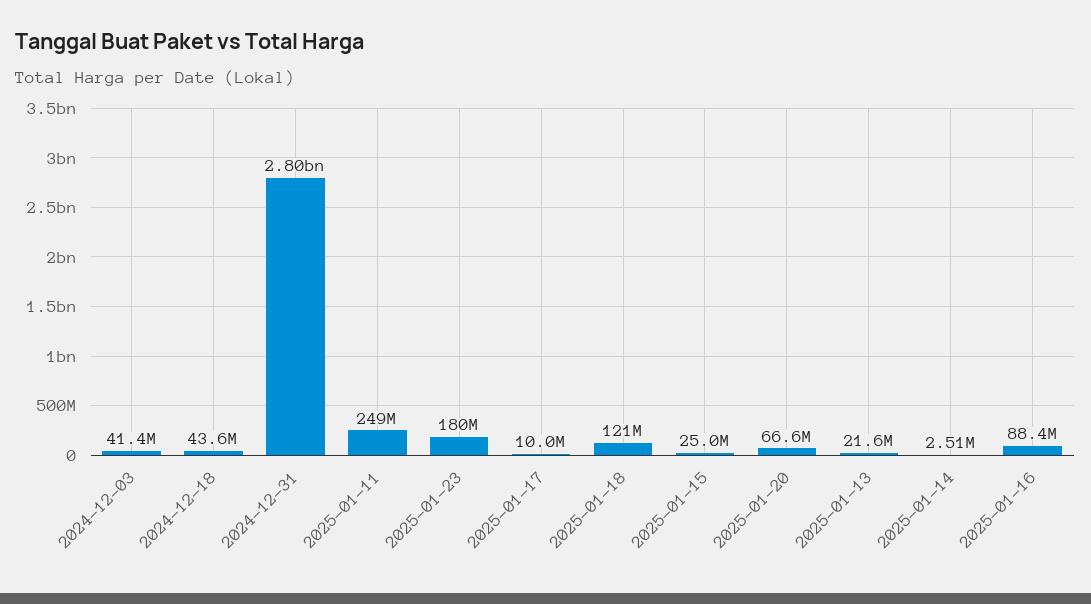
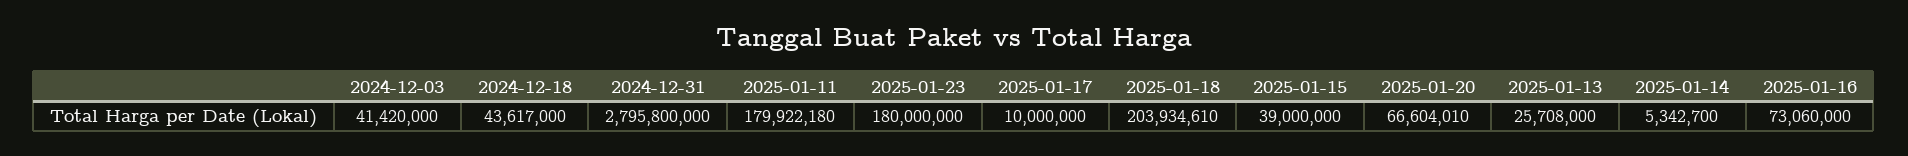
  {
    "2024-12-03": 41420000,
    "2024-12-18": 43617000,
    "2024-12-31": 2795800000,
-   "2025-01-11": 249000000,
+   "2025-01-11": 179922180,
    "2025-01-23": 180000000,
    "2025-01-17": 10000000,
-   "2025-01-18": 121000000,
+   "2025-01-18": 203934610,
-   "2025-01-15": 25000000,
+   "2025-01-15": 39000000,
    "2025-01-20": 66604010,
-   "2025-01-13": 21600000,
+   "2025-01-13": 25708000,
-   "2025-01-14": 2510000,
+   "2025-01-14": 5342700,
-   "2025-01-16": 88400000
+   "2025-01-16": 73060000
  }

